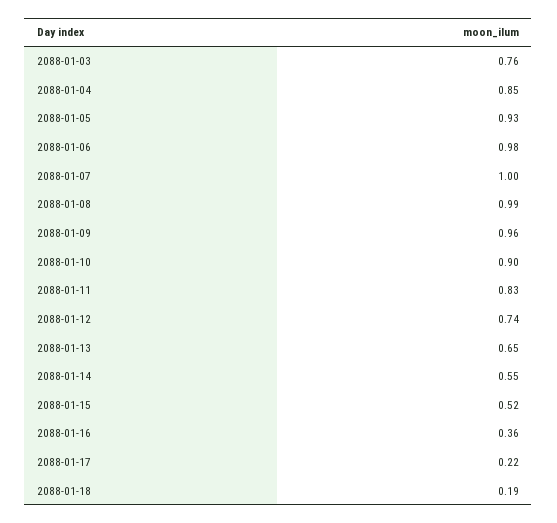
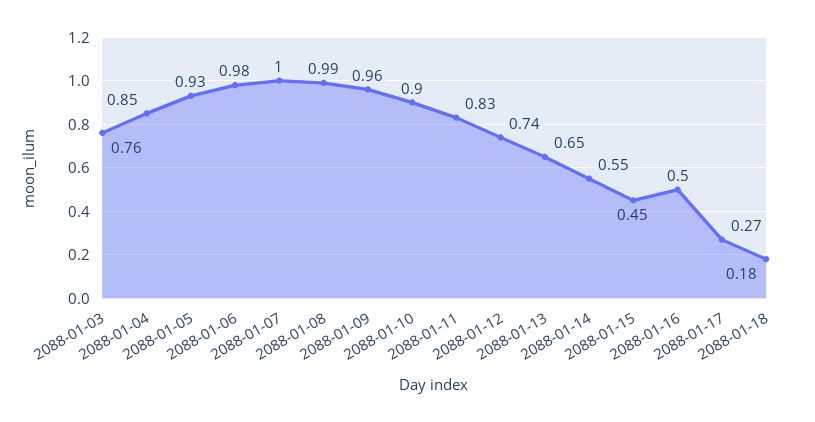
  {
    "2088-01-03": 0.76,
    "2088-01-04": 0.85,
    "2088-01-05": 0.93,
    "2088-01-06": 0.98,
    "2088-01-07": 1,
    "2088-01-08": 0.99,
    "2088-01-09": 0.96,
    "2088-01-10": 0.9,
    "2088-01-11": 0.83,
    "2088-01-12": 0.74,
    "2088-01-13": 0.65,
    "2088-01-14": 0.55,
-   "2088-01-15": 0.52,
+   "2088-01-15": 0.45,
-   "2088-01-16": 0.36,
+   "2088-01-16": 0.5,
-   "2088-01-17": 0.22,
+   "2088-01-17": 0.27,
-   "2088-01-18": 0.19
+   "2088-01-18": 0.18
  }

